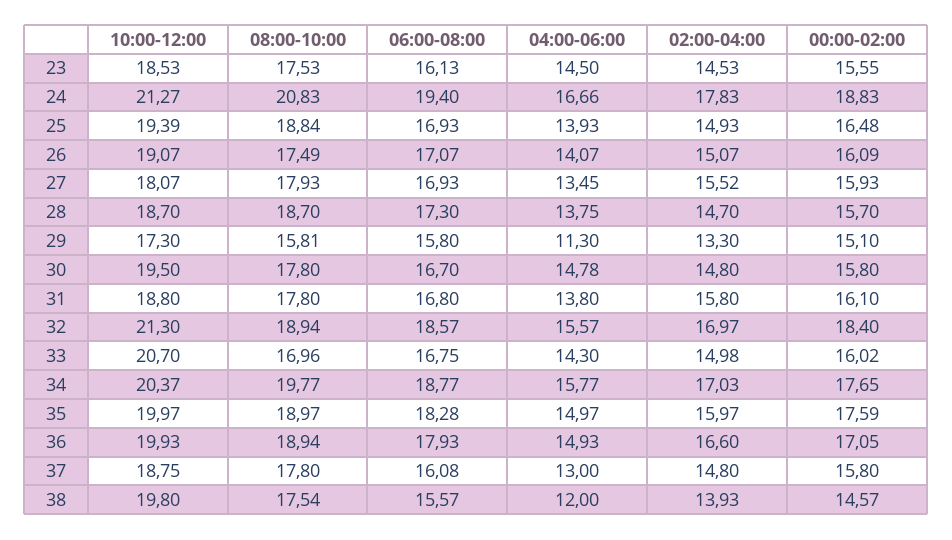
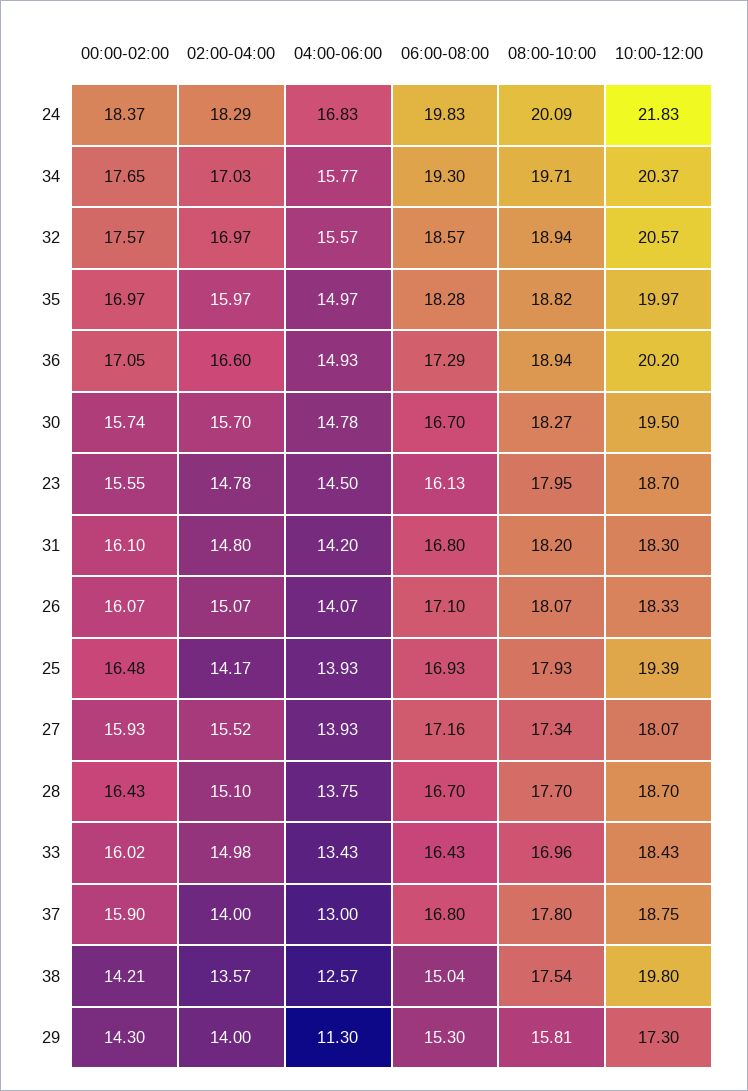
  {
    "10:00-12:00": {
-     "23": 18.53,
+     "23": 18.7,
-     "24": 21.27,
+     "24": 21.83,
      "25": 19.39,
-     "26": 19.07,
+     "26": 18.33,
      "27": 18.07,
      "28": 18.7,
      "29": 17.3,
      "30": 19.5,
-     "31": 18.8,
+     "31": 18.3,
-     "32": 21.3,
+     "32": 20.57,
-     "33": 20.7,
+     "33": 18.43,
      "34": 20.37,
      "35": 19.97,
-     "36": 19.93,
+     "36": 20.2,
      "37": 18.75,
      "38": 19.8
    },
    "08:00-10:00": {
-     "23": 17.53,
+     "23": 17.95,
-     "24": 20.83,
+     "24": 20.09,
-     "25": 18.84,
+     "25": 17.93,
-     "26": 17.49,
+     "26": 18.07,
-     "27": 17.93,
+     "27": 17.34,
-     "28": 18.7,
+     "28": 17.7,
      "29": 15.81,
-     "30": 17.8,
+     "30": 18.27,
-     "31": 17.8,
+     "31": 18.2,
      "32": 18.94,
      "33": 16.96,
-     "34": 19.77,
+     "34": 19.71,
-     "35": 18.97,
+     "35": 18.82,
      "36": 18.94,
      "37": 17.8,
      "38": 17.54
    },
    "06:00-08:00": {
      "23": 16.13,
-     "24": 19.4,
+     "24": 19.83,
      "25": 16.93,
-     "26": 17.07,
+     "26": 17.1,
-     "27": 16.93,
+     "27": 17.16,
-     "28": 17.3,
+     "28": 16.7,
-     "29": 15.8,
+     "29": 15.3,
      "30": 16.7,
      "31": 16.8,
      "32": 18.57,
-     "33": 16.75,
+     "33": 16.43,
-     "34": 18.77,
+     "34": 19.3,
      "35": 18.28,
-     "36": 17.93,
+     "36": 17.29,
-     "37": 16.08,
+     "37": 16.8,
-     "38": 15.57
+     "38": 15.04
    },
    "04:00-06:00": {
      "23": 14.5,
-     "24": 16.66,
+     "24": 16.83,
      "25": 13.93,
      "26": 14.07,
-     "27": 13.45,
+     "27": 13.93,
      "28": 13.75,
      "29": 11.3,
      "30": 14.78,
-     "31": 13.8,
+     "31": 14.2,
      "32": 15.57,
-     "33": 14.3,
+     "33": 13.43,
      "34": 15.77,
      "35": 14.97,
      "36": 14.93,
      "37": 13,
-     "38": 12
+     "38": 12.57
    },
    "02:00-04:00": {
-     "23": 14.53,
+     "23": 14.78,
-     "24": 17.83,
+     "24": 18.29,
-     "25": 14.93,
+     "25": 14.17,
      "26": 15.07,
      "27": 15.52,
-     "28": 14.7,
+     "28": 15.1,
-     "29": 13.3,
+     "29": 14,
-     "30": 14.8,
+     "30": 15.7,
-     "31": 15.8,
+     "31": 14.8,
      "32": 16.97,
      "33": 14.98,
      "34": 17.03,
      "35": 15.97,
      "36": 16.6,
-     "37": 14.8,
+     "37": 14,
-     "38": 13.93
+     "38": 13.57
    },
    "00:00-02:00": {
      "23": 15.55,
-     "24": 18.83,
+     "24": 18.37,
      "25": 16.48,
-     "26": 16.09,
+     "26": 16.07,
      "27": 15.93,
-     "28": 15.7,
+     "28": 16.43,
-     "29": 15.1,
+     "29": 14.3,
-     "30": 15.8,
+     "30": 15.74,
      "31": 16.1,
-     "32": 18.4,
+     "32": 17.57,
      "33": 16.02,
      "34": 17.65,
-     "35": 17.59,
+     "35": 16.97,
      "36": 17.05,
-     "37": 15.8,
+     "37": 15.9,
-     "38": 14.57
+     "38": 14.21
    }
  }

